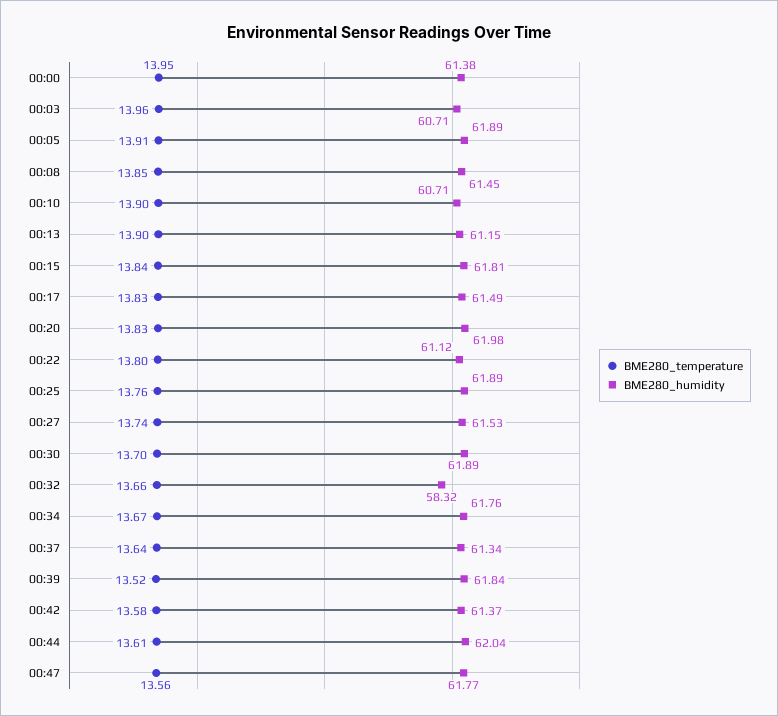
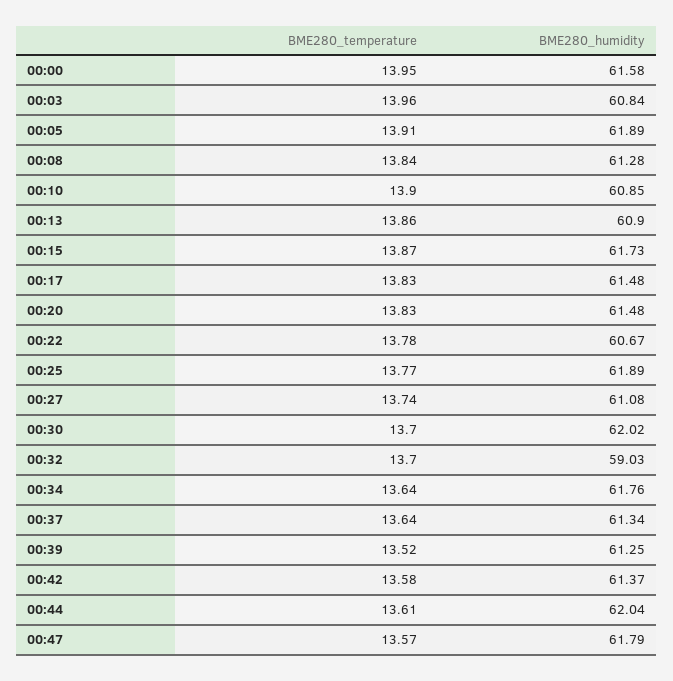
  {
    "BME280_temperature": {
      "00:00": 13.95,
      "00:03": 13.96,
      "00:05": 13.91,
-     "00:08": 13.85,
+     "00:08": 13.84,
      "00:10": 13.9,
-     "00:13": 13.9,
+     "00:13": 13.86,
-     "00:15": 13.84,
+     "00:15": 13.87,
      "00:17": 13.83,
      "00:20": 13.83,
-     "00:22": 13.8,
+     "00:22": 13.78,
-     "00:25": 13.76,
+     "00:25": 13.77,
      "00:27": 13.74,
      "00:30": 13.7,
-     "00:32": 13.66,
+     "00:32": 13.7,
-     "00:34": 13.67,
+     "00:34": 13.64,
      "00:37": 13.64,
      "00:39": 13.52,
      "00:42": 13.58,
      "00:44": 13.61,
-     "00:47": 13.56
+     "00:47": 13.57
    },
    "BME280_humidity": {
-     "00:00": 61.38,
+     "00:00": 61.58,
-     "00:03": 60.71,
+     "00:03": 60.84,
      "00:05": 61.89,
-     "00:08": 61.45,
+     "00:08": 61.28,
-     "00:10": 60.71,
+     "00:10": 60.85,
-     "00:13": 61.15,
+     "00:13": 60.9,
-     "00:15": 61.81,
+     "00:15": 61.73,
-     "00:17": 61.49,
+     "00:17": 61.48,
-     "00:20": 61.98,
+     "00:20": 61.48,
-     "00:22": 61.12,
+     "00:22": 60.67,
      "00:25": 61.89,
-     "00:27": 61.53,
+     "00:27": 61.08,
-     "00:30": 61.89,
+     "00:30": 62.02,
-     "00:32": 58.32,
+     "00:32": 59.03,
      "00:34": 61.76,
      "00:37": 61.34,
-     "00:39": 61.84,
+     "00:39": 61.25,
      "00:42": 61.37,
      "00:44": 62.04,
-     "00:47": 61.77
+     "00:47": 61.79
    }
  }

